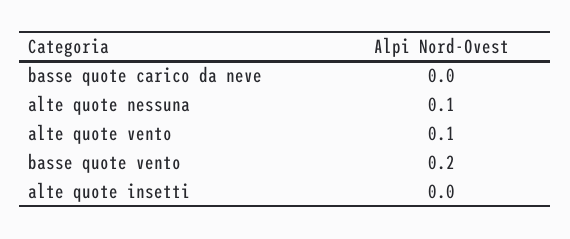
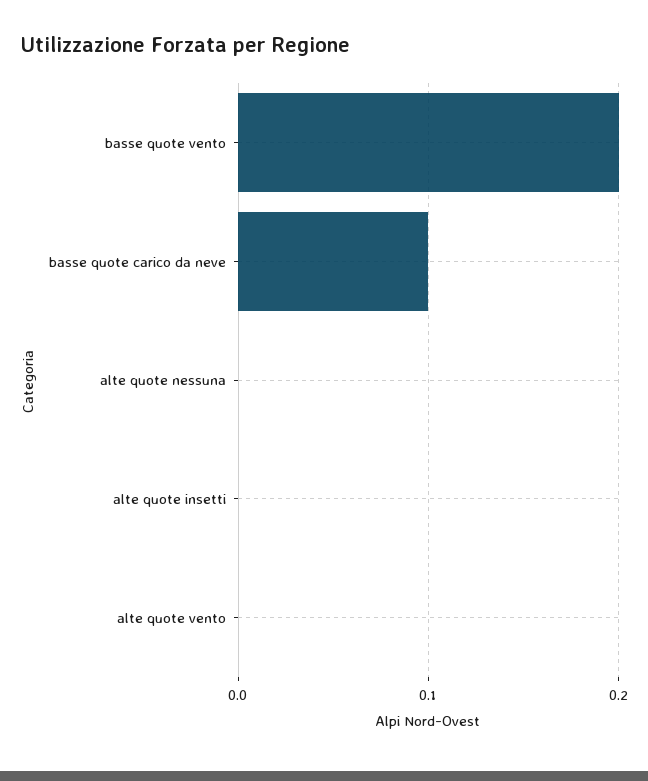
  {
-   "basse quote carico da neve": 0,
+   "basse quote carico da neve": 0.1,
-   "alte quote nessuna": 0.1,
+   "alte quote nessuna": 0,
-   "alte quote vento": 0.1,
+   "alte quote vento": 0,
    "basse quote vento": 0.2,
    "alte quote insetti": 0
  }

